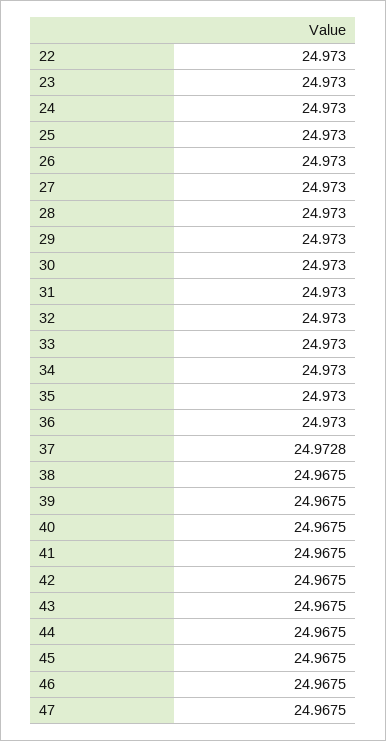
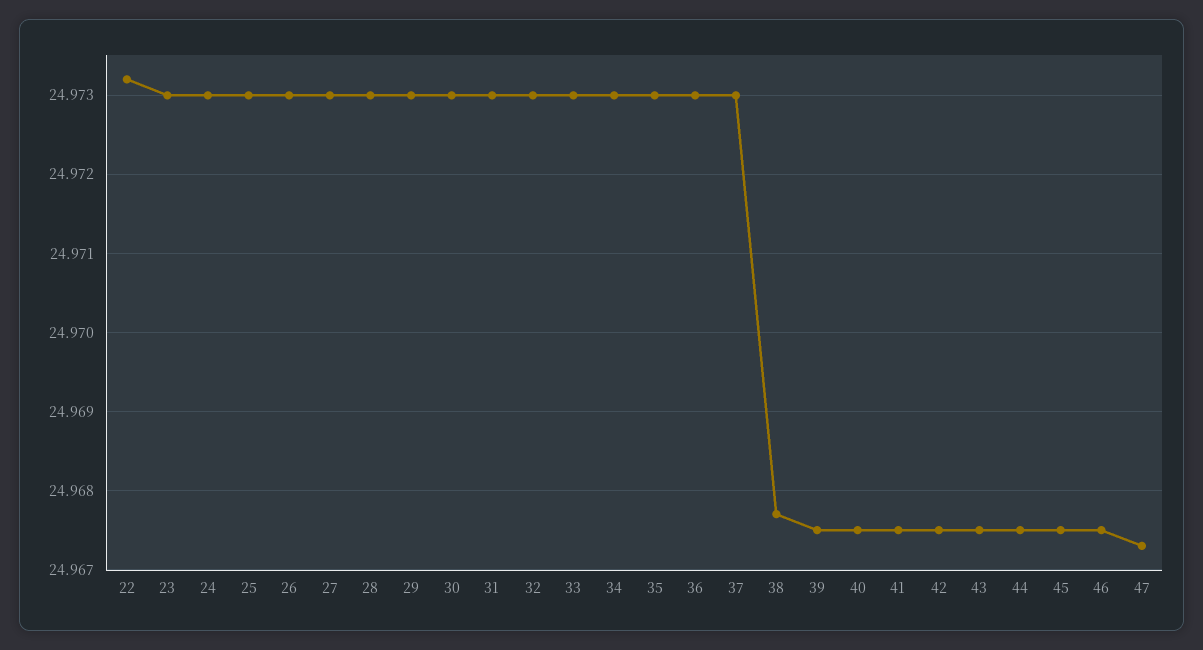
  {
-   "22": 24.973,
+   "22": 24.9732,
    "23": 24.973,
    "24": 24.973,
    "25": 24.973,
    "26": 24.973,
    "27": 24.973,
    "28": 24.973,
    "29": 24.973,
    "30": 24.973,
    "31": 24.973,
    "32": 24.973,
    "33": 24.973,
    "34": 24.973,
    "35": 24.973,
    "36": 24.973,
-   "37": 24.9728,
+   "37": 24.973,
-   "38": 24.9675,
+   "38": 24.9677,
    "39": 24.9675,
    "40": 24.9675,
    "41": 24.9675,
    "42": 24.9675,
    "43": 24.9675,
    "44": 24.9675,
    "45": 24.9675,
    "46": 24.9675,
-   "47": 24.9675
+   "47": 24.9673
  }

